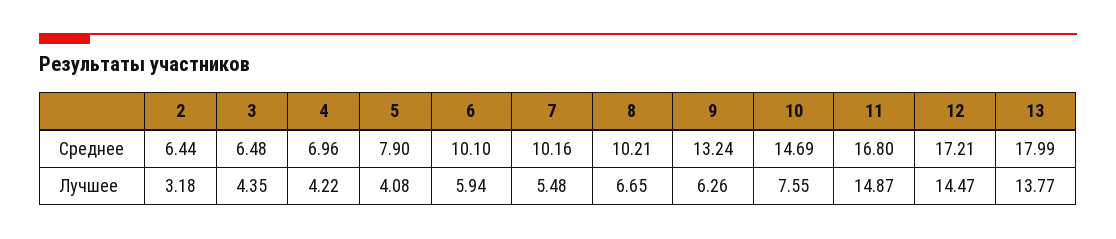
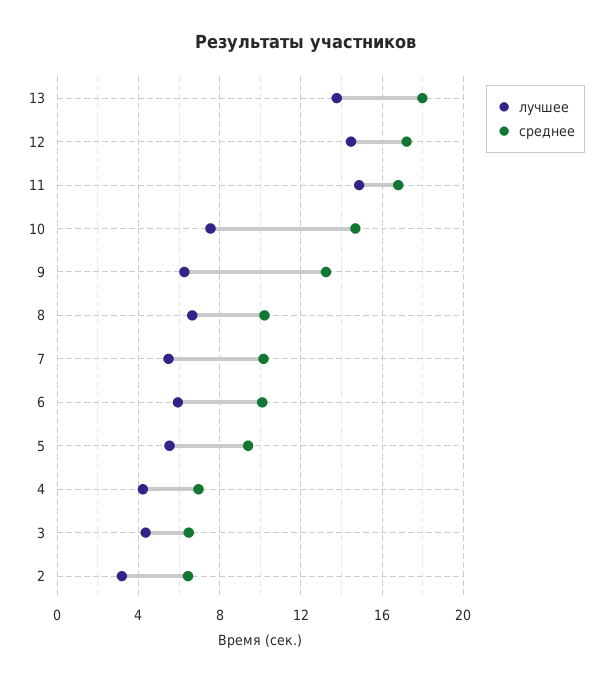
  {
    "Среднее": {
      "2": 6.44,
      "3": 6.48,
      "4": 6.96,
-     "5": 7.9,
+     "5": 9.5,
      "6": 10.1,
      "7": 10.16,
      "8": 10.21,
      "9": 13.24,
      "10": 14.69,
      "11": 16.8,
      "12": 17.21,
      "13": 17.99
    },
    "Лучшее": {
      "2": 3.18,
      "3": 4.35,
      "4": 4.22,
-     "5": 4.08,
+     "5": 5.5,
      "6": 5.94,
      "7": 5.48,
      "8": 6.65,
      "9": 6.26,
      "10": 7.55,
      "11": 14.87,
      "12": 14.47,
      "13": 13.77
    }
  }

